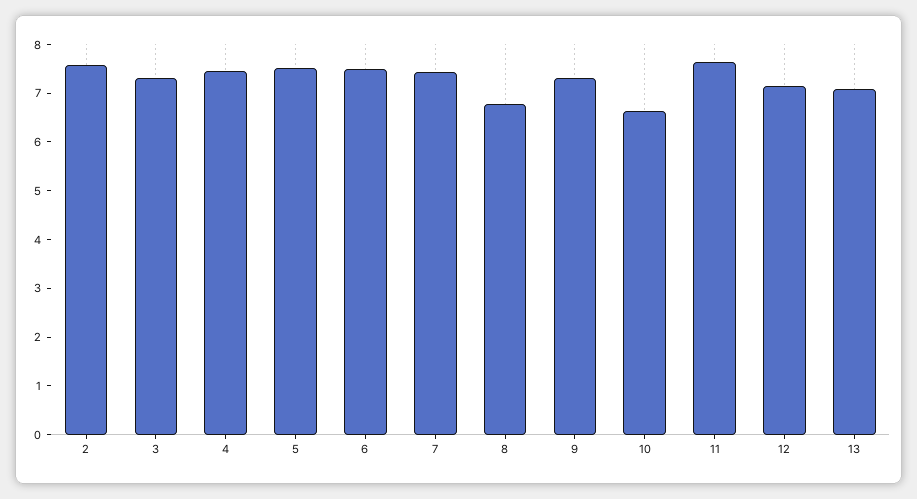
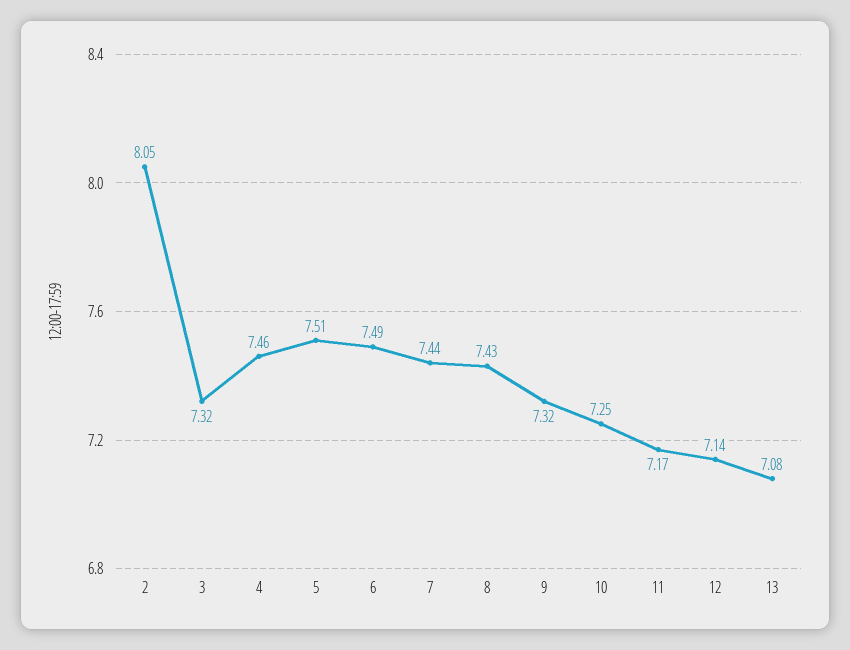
  {
-   "2": 7.6,
+   "2": 8.05,
    "3": 7.32,
    "4": 7.46,
    "5": 7.51,
    "6": 7.49,
    "7": 7.44,
-   "8": 6.8,
+   "8": 7.43,
    "9": 7.32,
-   "10": 6.6,
+   "10": 7.25,
-   "11": 7.6,
+   "11": 7.17,
    "12": 7.14,
    "13": 7.08
  }

